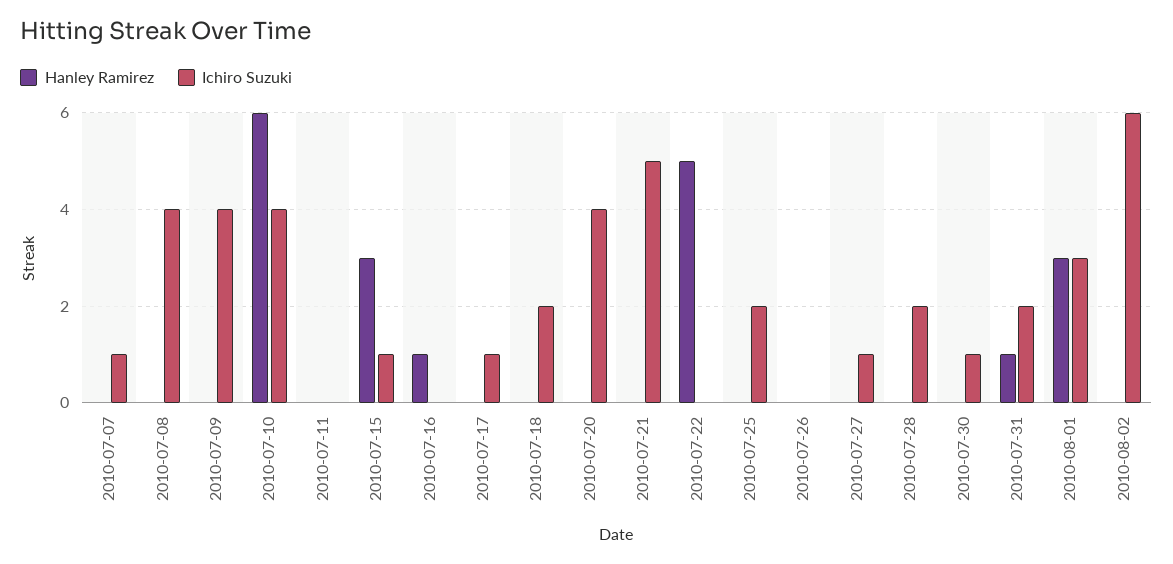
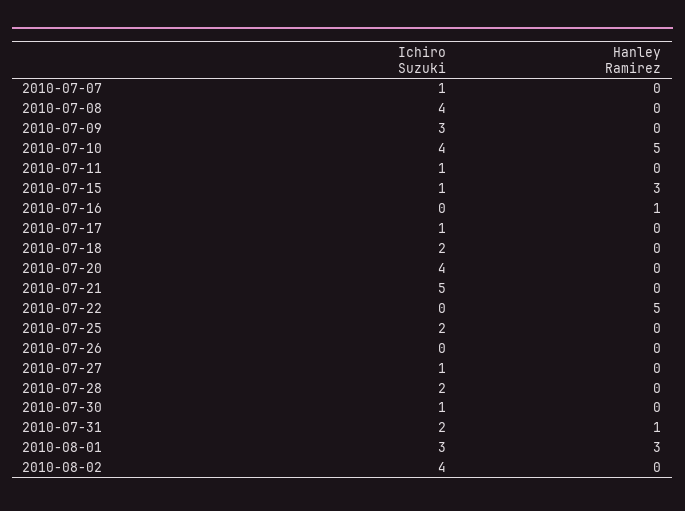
  {
    "Hanley Ramirez": {
      "2010-07-07": 0,
      "2010-07-08": 0,
      "2010-07-09": 0,
-     "2010-07-10": 6,
+     "2010-07-10": 5,
      "2010-07-11": 0,
      "2010-07-15": 3,
      "2010-07-16": 1,
      "2010-07-17": 0,
      "2010-07-18": 0,
      "2010-07-20": 0,
      "2010-07-21": 0,
      "2010-07-22": 5,
      "2010-07-25": 0,
      "2010-07-26": 0,
      "2010-07-27": 0,
      "2010-07-28": 0,
      "2010-07-30": 0,
      "2010-07-31": 1,
      "2010-08-01": 3,
      "2010-08-02": 0
    },
    "Ichiro Suzuki": {
      "2010-07-07": 1,
      "2010-07-08": 4,
-     "2010-07-09": 4,
+     "2010-07-09": 3,
      "2010-07-10": 4,
-     "2010-07-11": 0,
+     "2010-07-11": 1,
      "2010-07-15": 1,
      "2010-07-16": 0,
      "2010-07-17": 1,
      "2010-07-18": 2,
      "2010-07-20": 4,
      "2010-07-21": 5,
      "2010-07-22": 0,
      "2010-07-25": 2,
      "2010-07-26": 0,
      "2010-07-27": 1,
      "2010-07-28": 2,
      "2010-07-30": 1,
      "2010-07-31": 2,
      "2010-08-01": 3,
-     "2010-08-02": 6
+     "2010-08-02": 4
    }
  }

